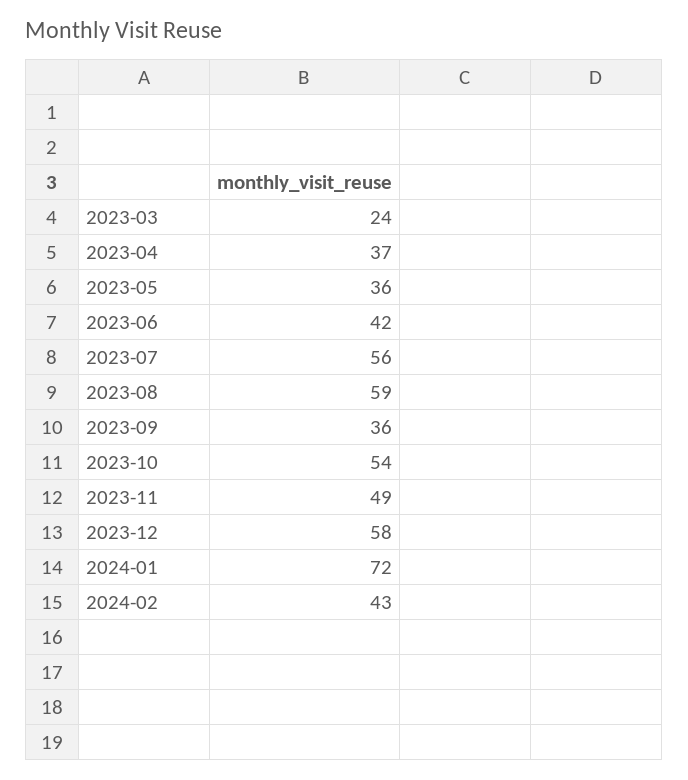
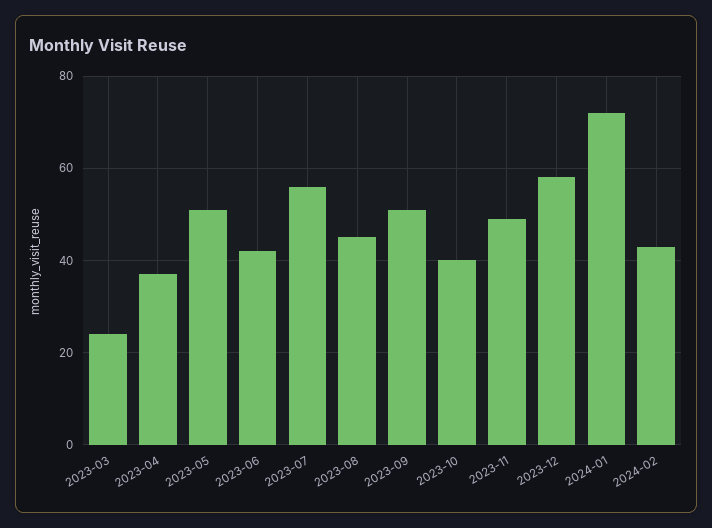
  {
    "2023-03": 24,
    "2023-04": 37,
-   "2023-05": 36,
+   "2023-05": 50,
    "2023-06": 42,
    "2023-07": 56,
-   "2023-08": 59,
+   "2023-08": 45,
-   "2023-09": 36,
+   "2023-09": 50,
-   "2023-10": 54,
+   "2023-10": 40,
    "2023-11": 49,
    "2023-12": 58,
    "2024-01": 72,
    "2024-02": 43
  }

